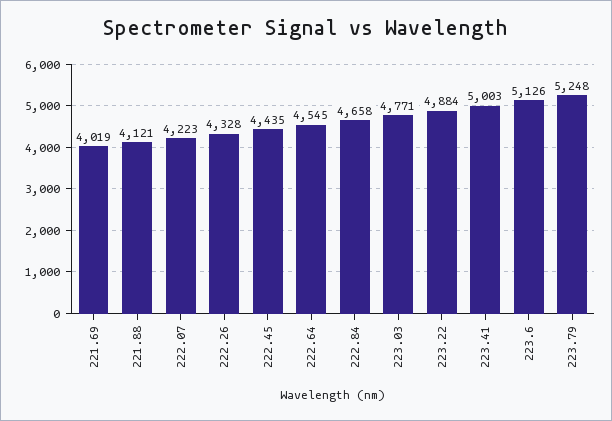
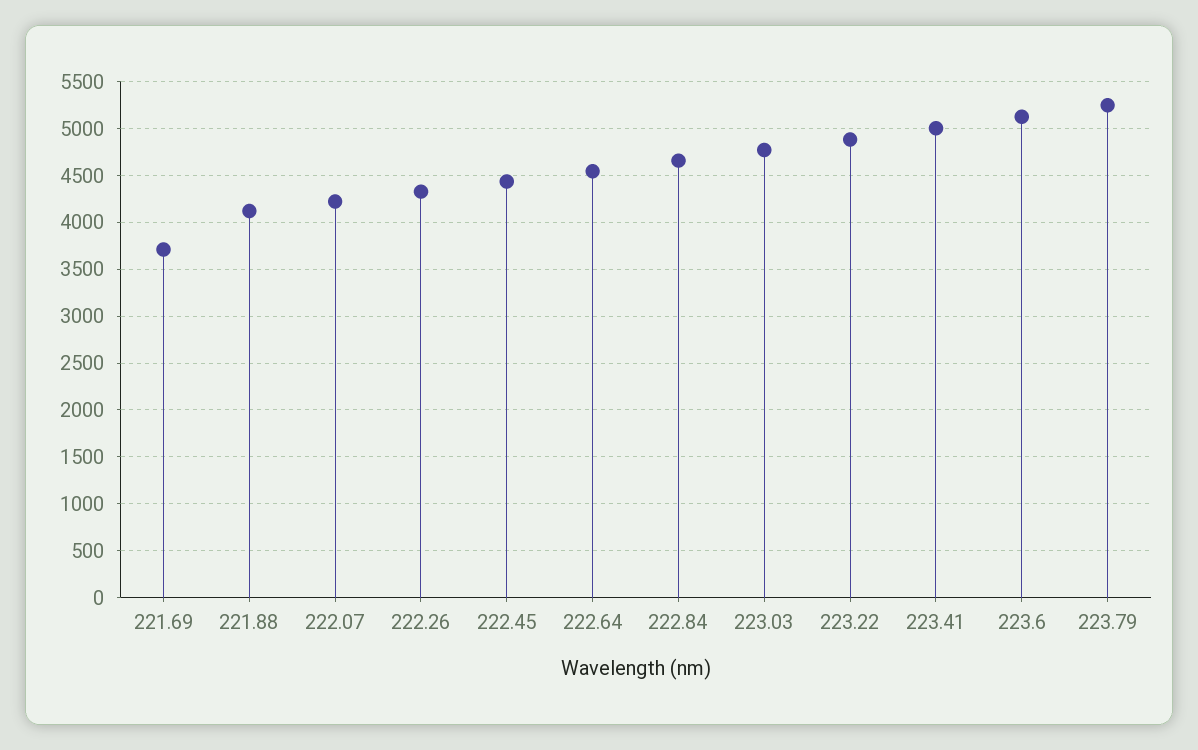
  {
-   "221.69": 4019,
+   "221.69": 3700,
    "221.88": 4121,
    "222.07": 4223,
    "222.26": 4328,
    "222.45": 4435,
    "222.64": 4545,
    "222.84": 4658,
    "223.03": 4771,
    "223.22": 4884,
    "223.41": 5003,
    "223.6": 5126,
    "223.79": 5248
  }

